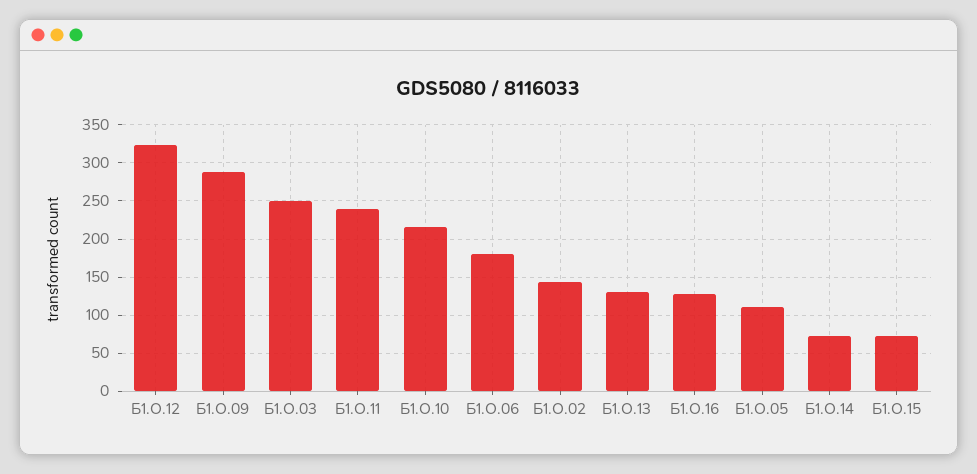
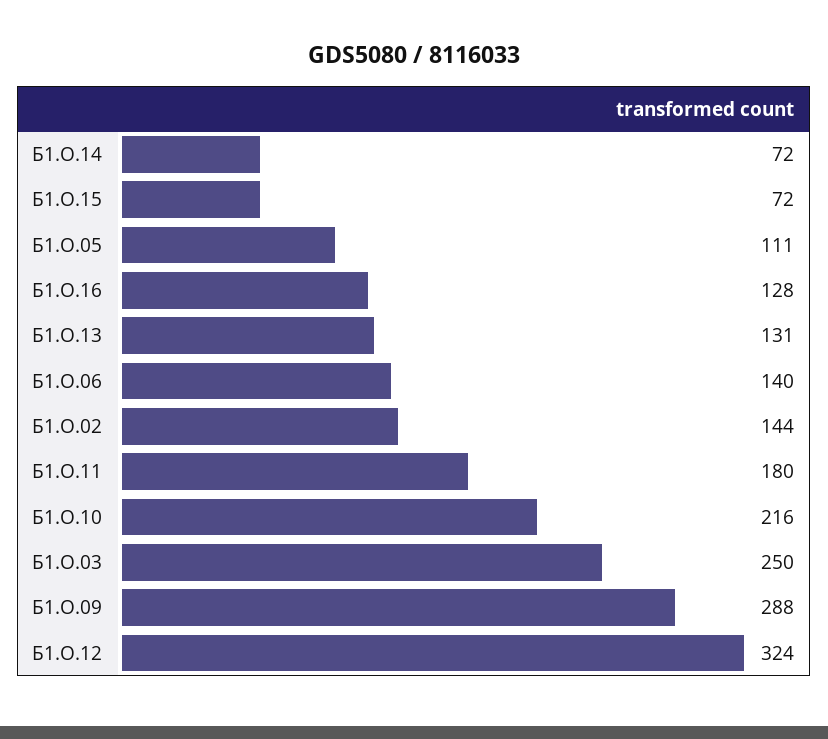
  {
    "Б1.О.12": 324,
    "Б1.О.09": 288,
    "Б1.О.03": 250,
-   "Б1.О.11": 240,
+   "Б1.О.11": 180,
    "Б1.О.10": 216,
-   "Б1.О.06": 180,
+   "Б1.О.06": 140,
    "Б1.О.02": 144,
    "Б1.О.13": 131,
    "Б1.О.16": 128,
    "Б1.О.05": 111,
    "Б1.О.14": 72,
    "Б1.О.15": 72
  }

